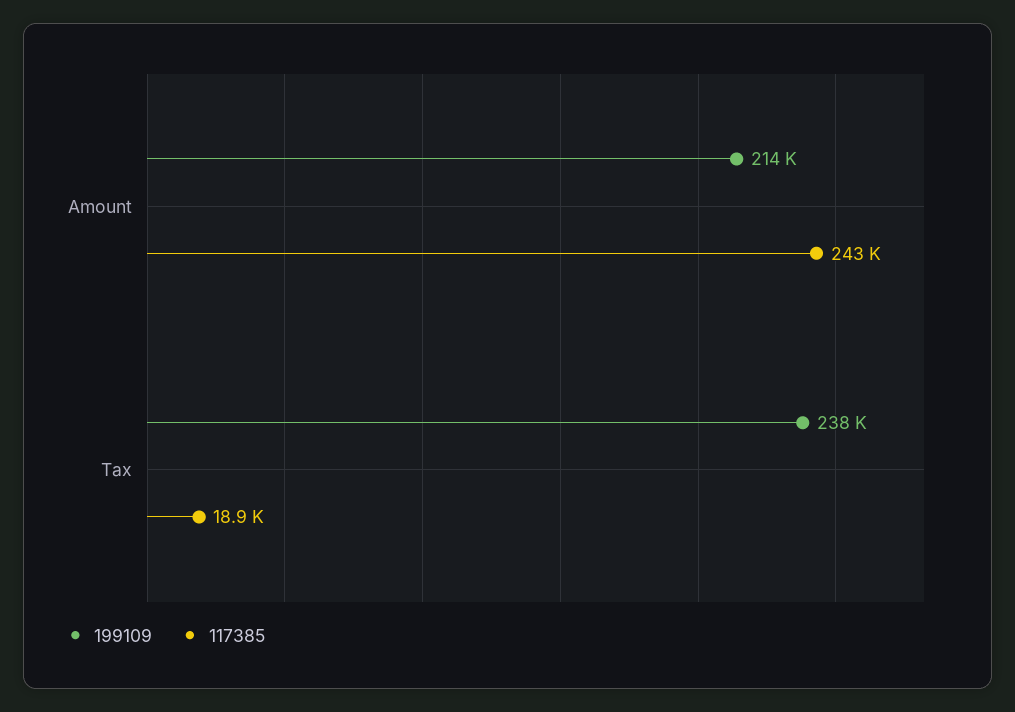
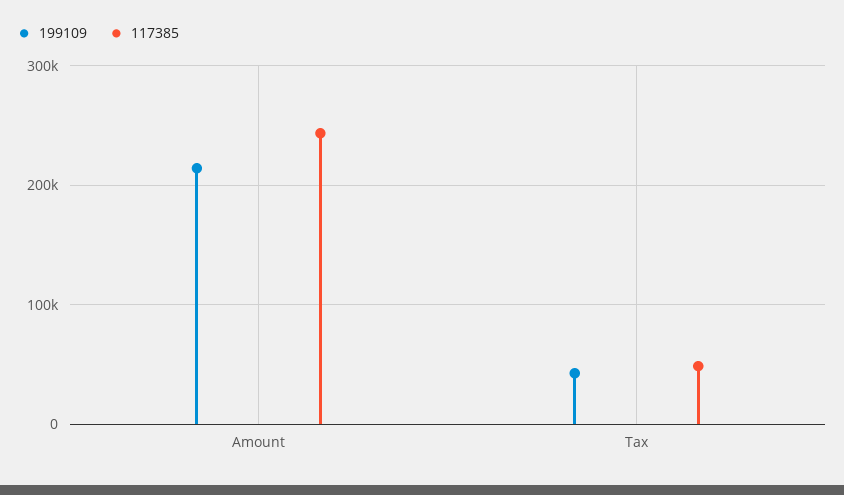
  {
    "199109": {
      "Amount": 214000,
-     "Tax": 238000
+     "Tax": 40000
    },
    "117385": {
      "Amount": 243000,
-     "Tax": 18900
+     "Tax": 50000
    }
  }

